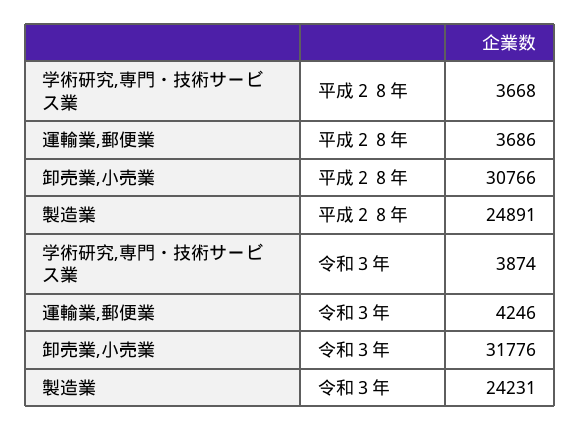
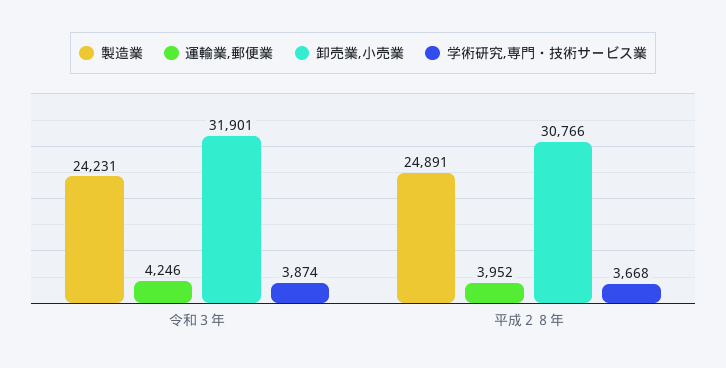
  {
    "学術研究,専門・技術サービス業": {
      "平成２８年": 3668,
      "令和３年": 3874
    },
    "運輸業,郵便業": {
-     "平成２８年": 3686,
+     "平成２８年": 3952,
      "令和３年": 4246
    },
    "卸売業,小売業": {
      "平成２８年": 30766,
-     "令和３年": 31776
+     "令和３年": 31901
    },
    "製造業": {
      "平成２８年": 24891,
      "令和３年": 24231
    }
  }

